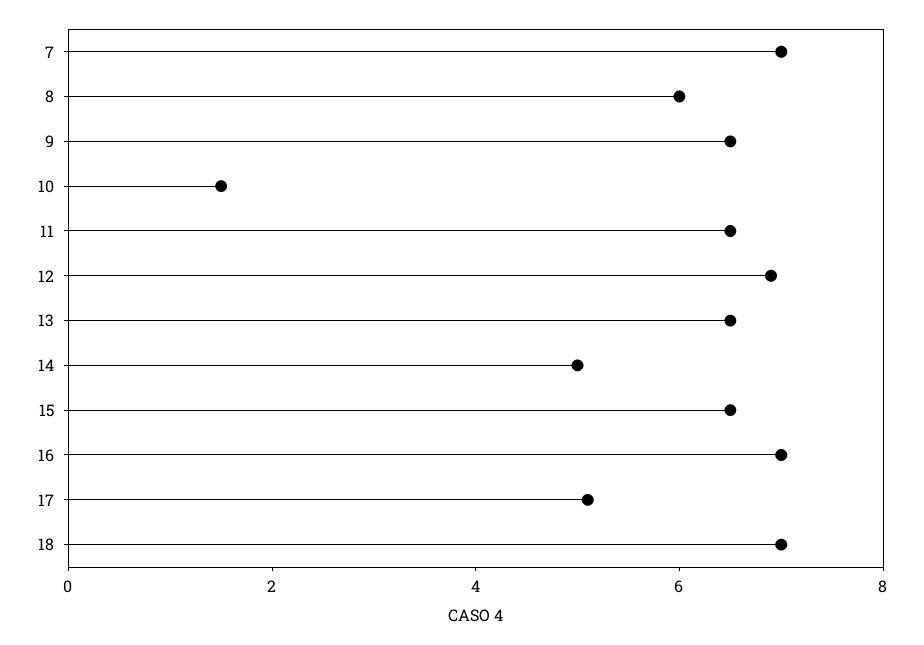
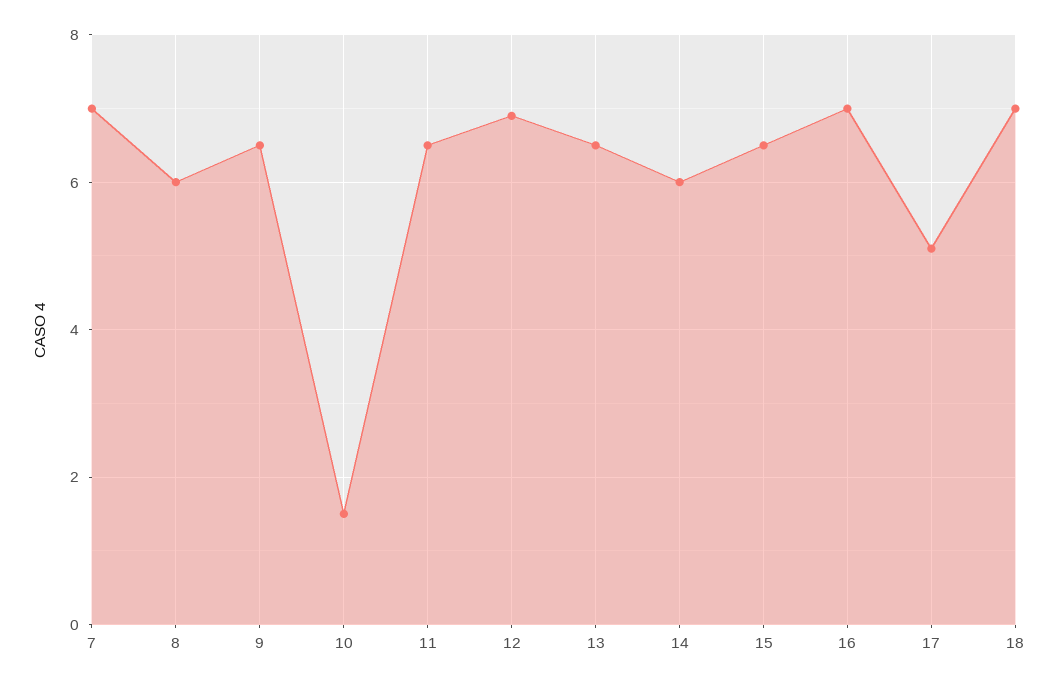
  {
    "7": 7,
    "8": 6,
    "9": 6.5,
    "10": 1.5,
    "11": 6.5,
    "12": 7,
    "13": 6.5,
-   "14": 5,
+   "14": 6,
    "15": 6.5,
    "16": 7,
    "17": 5,
    "18": 7
  }

